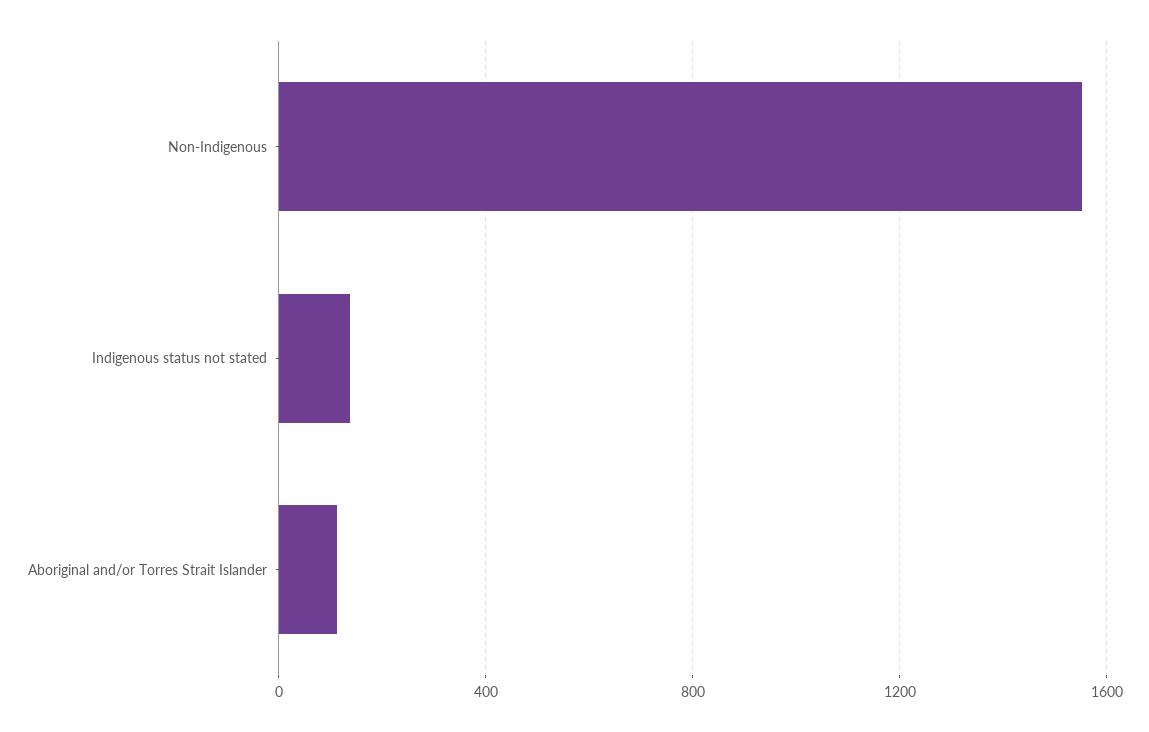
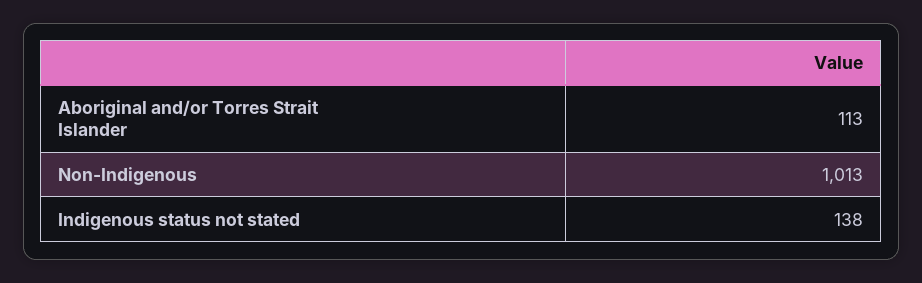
  {
-   "Non-Indigenous": 1550,
+   "Non-Indigenous": 1013,
    "Indigenous status not stated": 138,
    "Aboriginal and/or Torres Strait Islander": 113
  }

